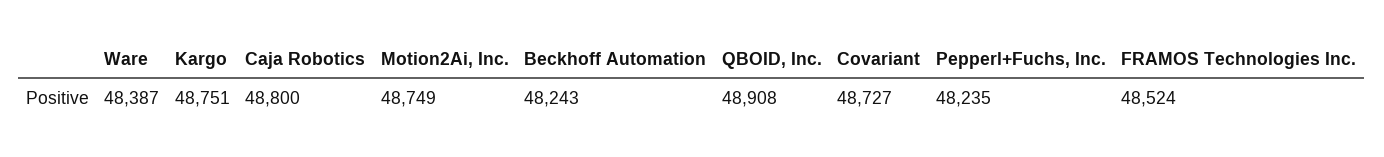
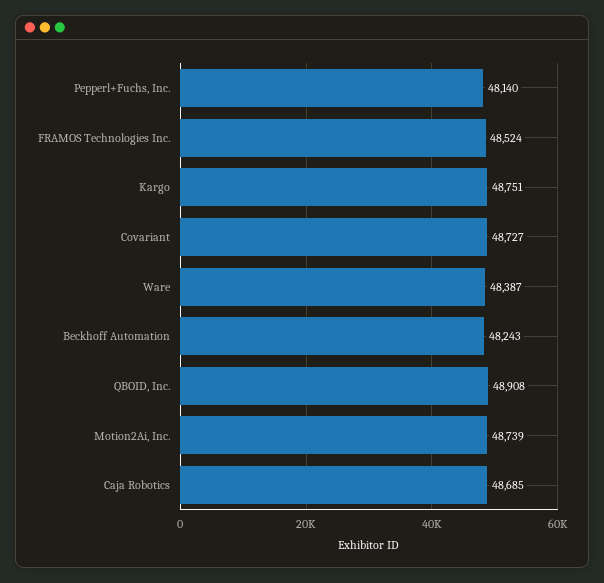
  {
    "Ware": 48387,
    "Kargo": 48751,
-   "Caja Robotics": 48800,
+   "Caja Robotics": 48685,
-   "Motion2Ai, Inc.": 48749,
+   "Motion2Ai, Inc.": 48739,
    "Beckhoff Automation": 48243,
    "QBOID, Inc.": 48908,
    "Covariant": 48727,
-   "Pepperl+Fuchs, Inc.": 48235,
+   "Pepperl+Fuchs, Inc.": 48140,
    "FRAMOS Technologies Inc.": 48524
  }

